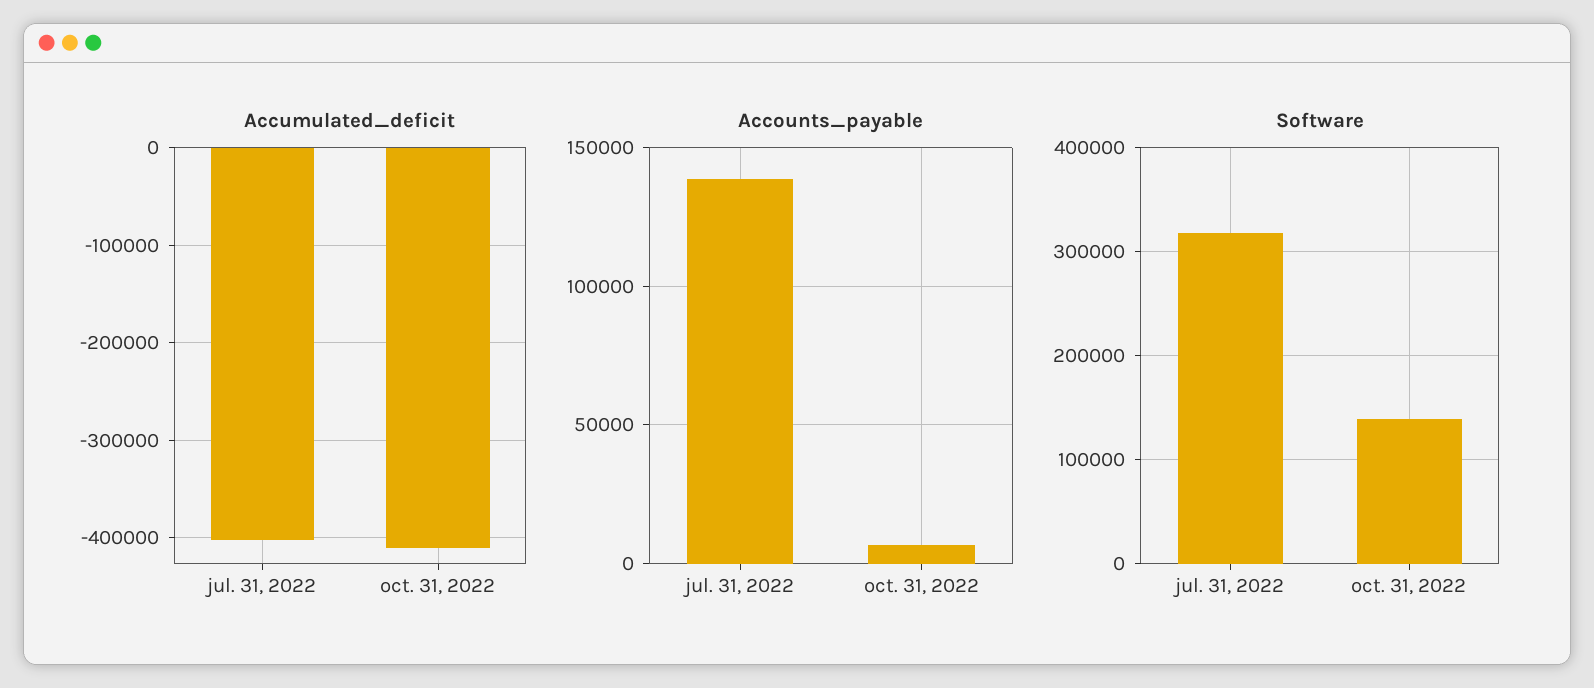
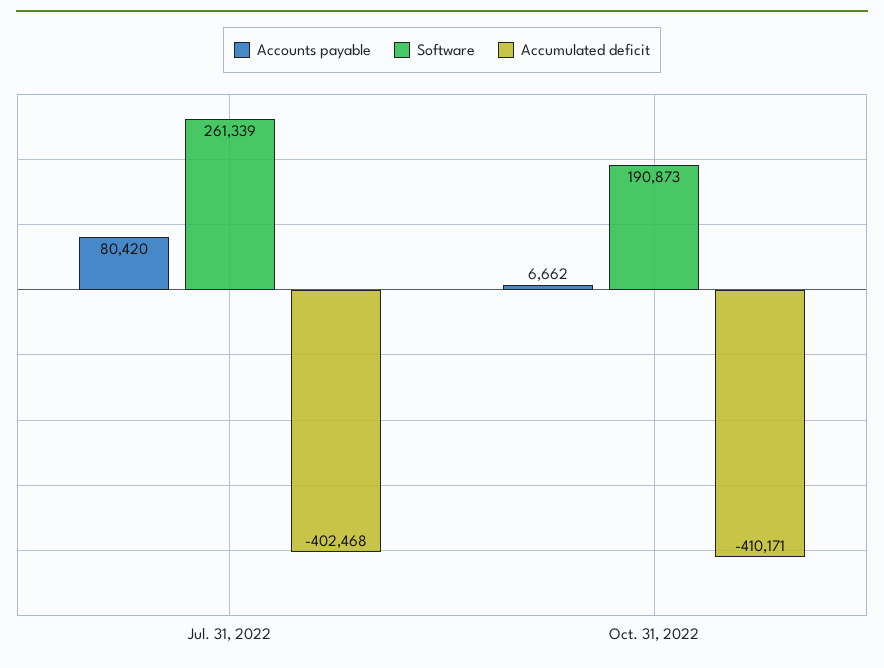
  {
    "Accumulated_deficit": {
      "jul. 31, 2022": -402468,
      "oct. 31, 2022": -410171
    },
    "Accounts_payable": {
-     "jul. 31, 2022": 140000,
+     "jul. 31, 2022": 80420,
      "oct. 31, 2022": 6662
    },
    "Software": {
-     "jul. 31, 2022": 320000,
+     "jul. 31, 2022": 261339,
-     "oct. 31, 2022": 140000
+     "oct. 31, 2022": 190873
    }
  }

